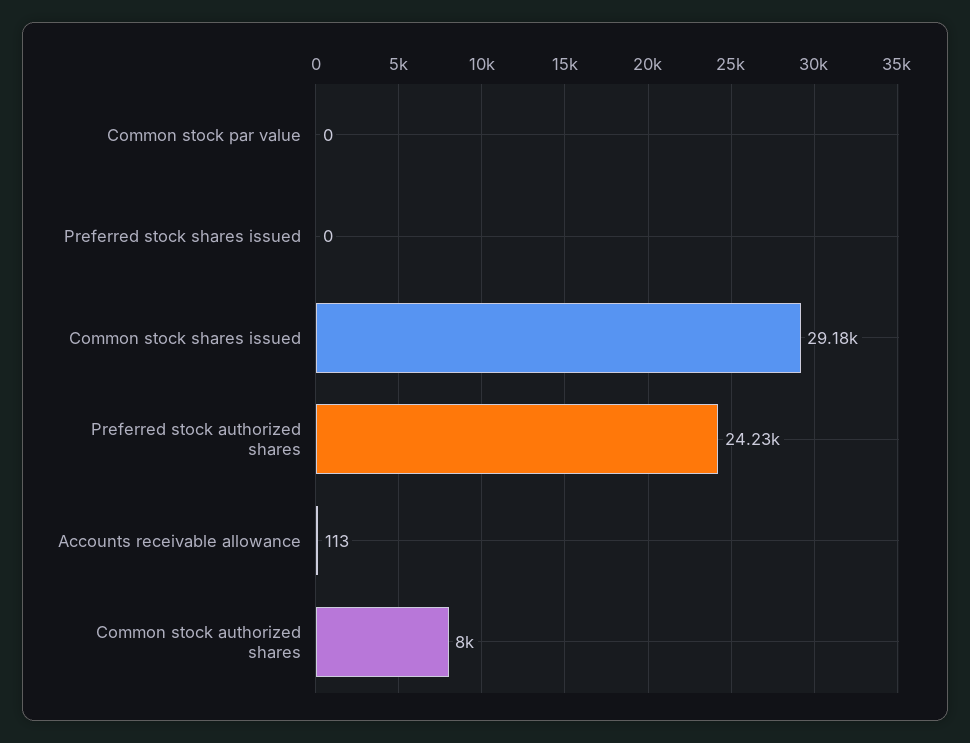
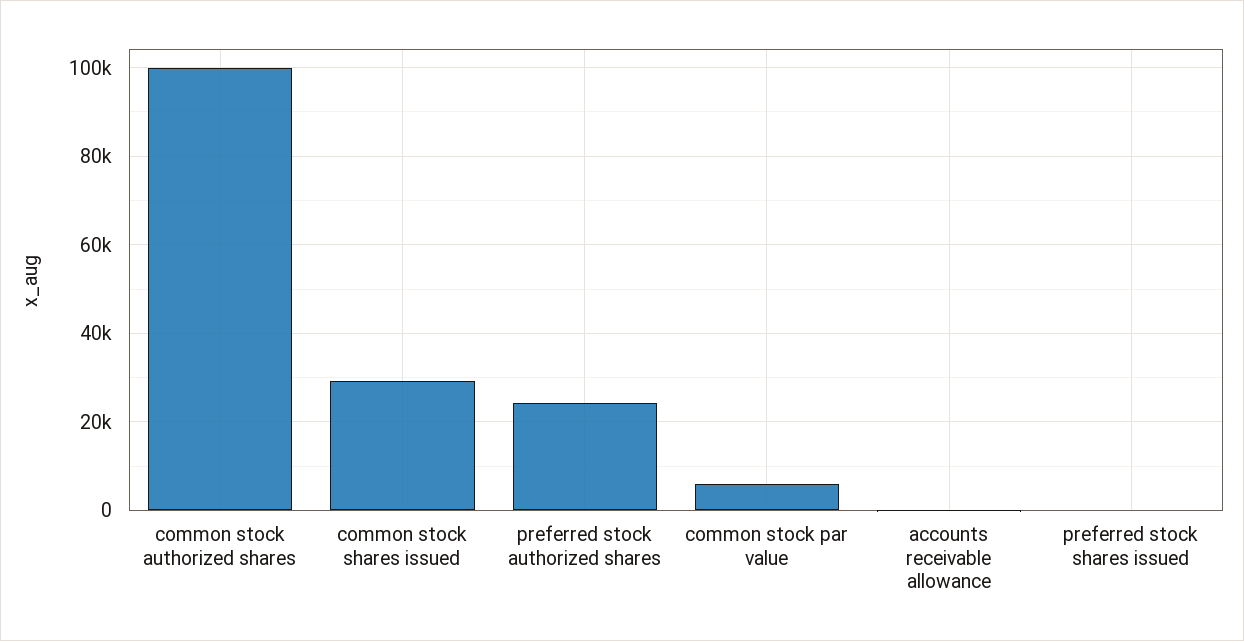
  {
-   "Common stock par value": 0,
+   "Common stock par value": 6000,
    "Preferred stock shares issued": 0,
    "Common stock shares issued": 29180,
    "Preferred stock authorized shares": 24230,
    "Accounts receivable allowance": 113,
-   "Common stock authorized shares": 8000
+   "Common stock authorized shares": 100000
  }

